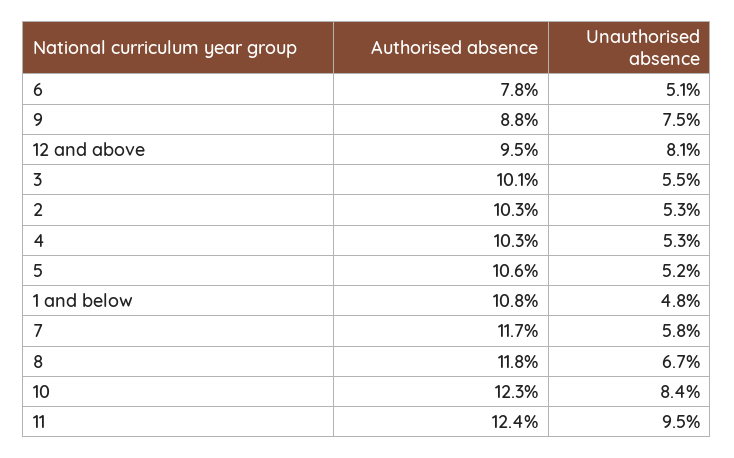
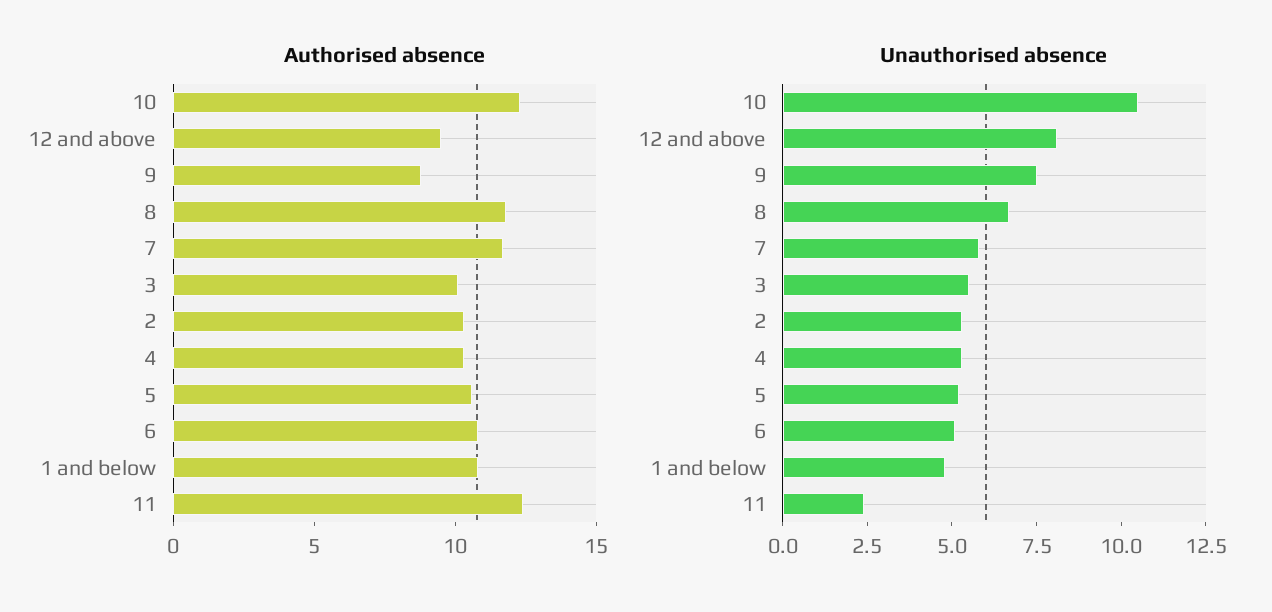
  {
    "Authorised absence": {
-     "6": 7.8,
+     "6": 11,
      "9": 8.8,
      "12 and above": 9.5,
      "3": 10.1,
      "2": 10.3,
      "4": 10.3,
      "5": 10.6,
      "1 and below": 10.8,
      "7": 11.7,
      "8": 11.8,
      "10": 12.3,
      "11": 12.4
    },
    "Unauthorised absence": {
      "6": 5.1,
      "9": 7.5,
      "12 and above": 8.1,
      "3": 5.5,
      "2": 5.3,
      "4": 5.3,
      "5": 5.2,
      "1 and below": 4.8,
      "7": 5.8,
      "8": 6.7,
-     "10": 8.4,
+     "10": 10.5,
-     "11": 9.5
+     "11": 2.5
    }
  }

